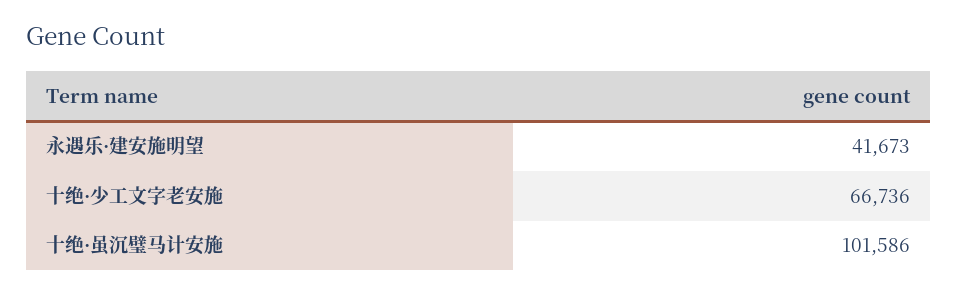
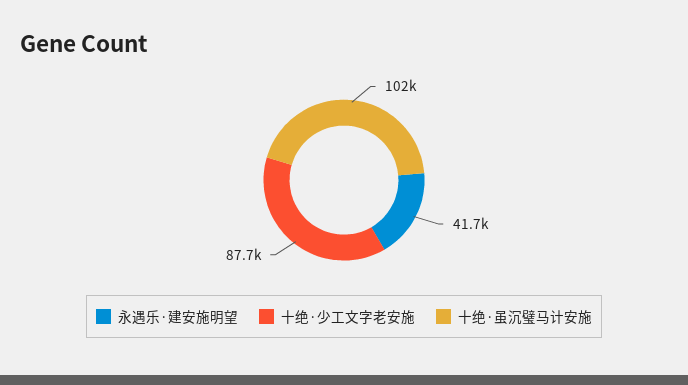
  {
    "永遇乐·建安施明望": 41673,
-   "十绝·少工文字老安施": 66736,
+   "十绝·少工文字老安施": 87700,
    "十绝·虽沉璧马计安施": 101586
  }

